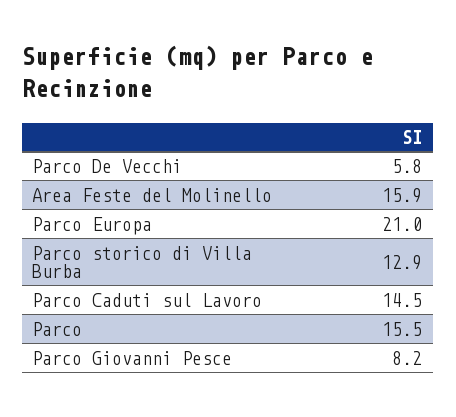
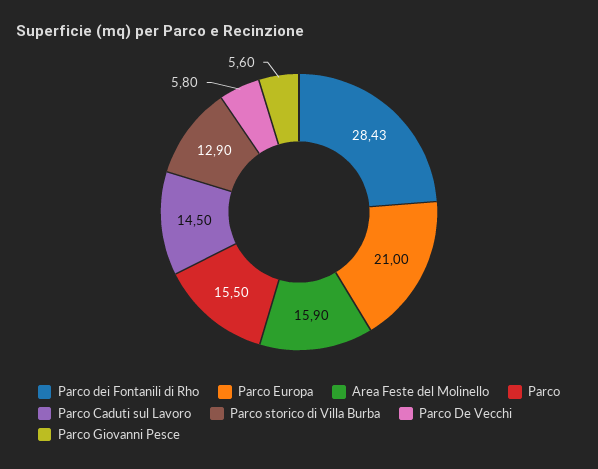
  {
    "Parco De Vecchi": 5.8,
    "Area Feste del Molinello": 15.9,
    "Parco Europa": 21,
    "Parco storico di Villa Burba": 12.9,
    "Parco Caduti sul Lavoro": 14.5,
    "Parco": 15.5,
-   "Parco Giovanni Pesce": 8.2
+   "Parco Giovanni Pesce": 5.6,
+   "Parco dei Fontanili di Rho": 28.43
  }

